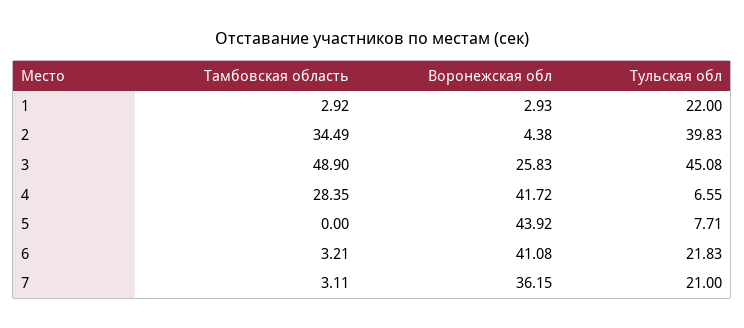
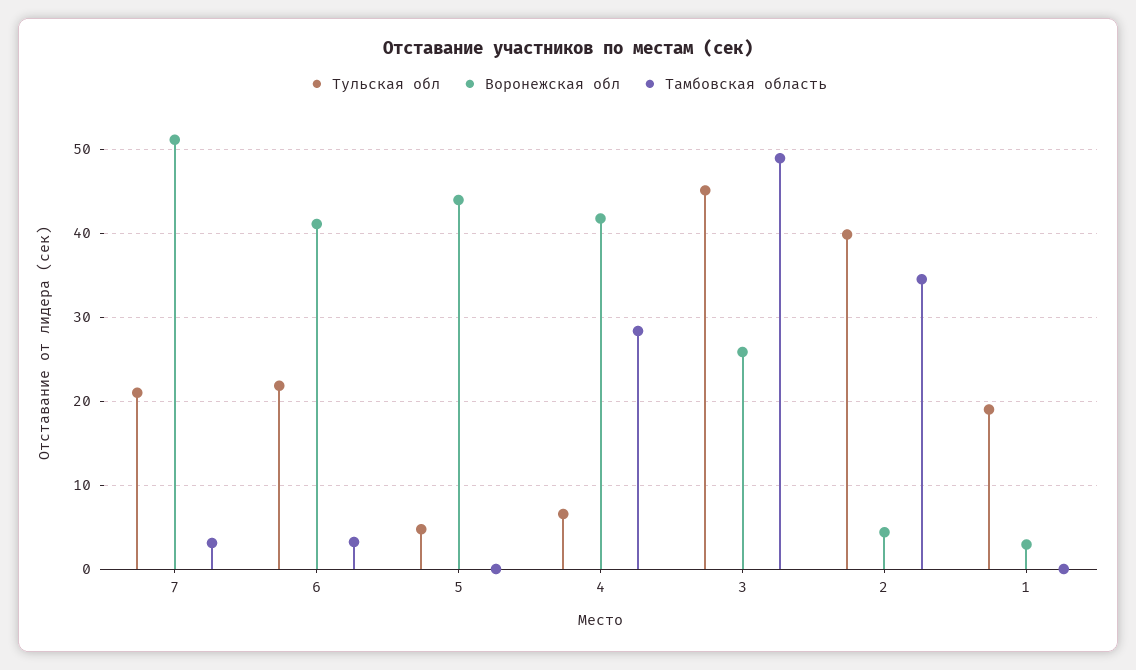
  {
    "Тамбовская область": {
-     "1": 2.92,
+     "1": 0,
      "2": 34.49,
      "3": 48.9,
      "4": 28.35,
      "5": 0,
      "6": 3.21,
      "7": 3.11
    },
    "Воронежская обл": {
      "1": 2.93,
      "2": 4.38,
      "3": 25.83,
      "4": 41.72,
      "5": 43.92,
      "6": 41.08,
-     "7": 36.15
+     "7": 51
    },
    "Тульская обл": {
-     "1": 22,
+     "1": 19,
      "2": 39.83,
      "3": 45.08,
      "4": 6.55,
-     "5": 7.71,
+     "5": 5,
      "6": 21.83,
      "7": 21
    }
  }

